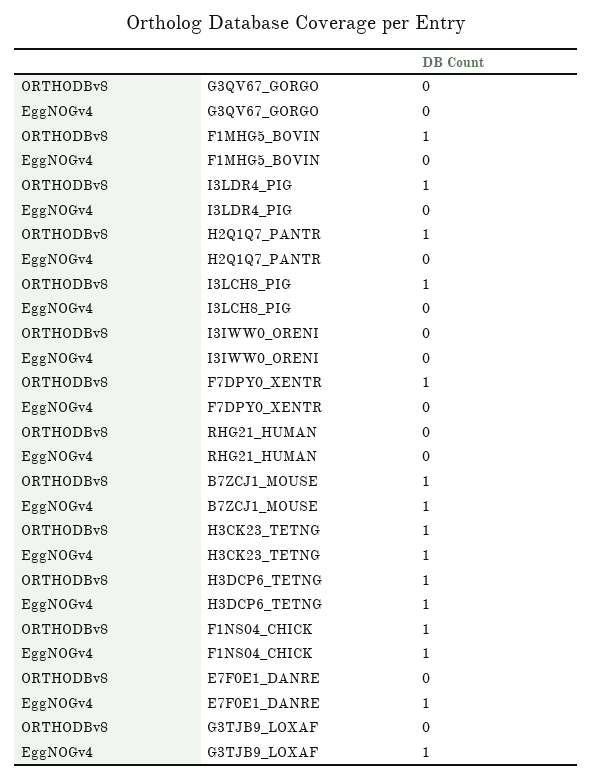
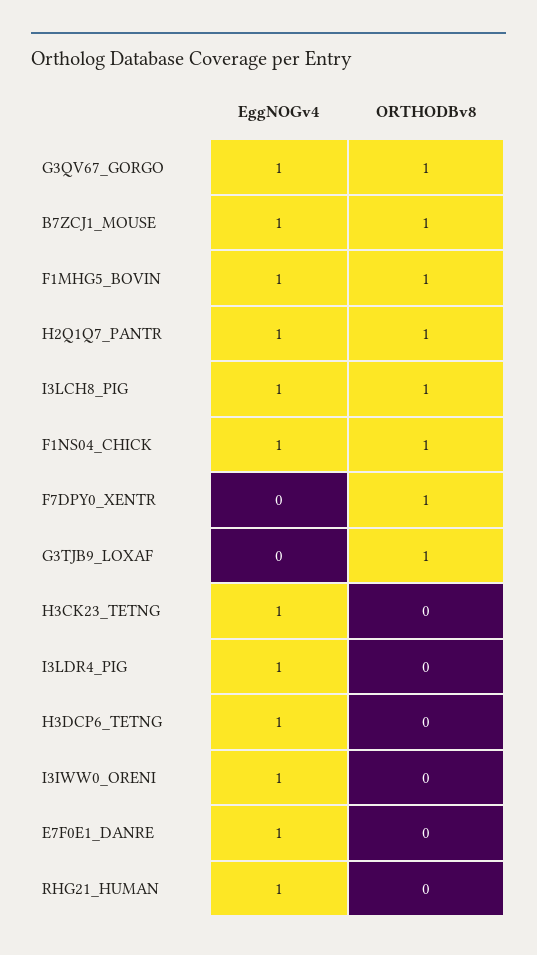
  {
    "ORTHODBv8": {
-     "G3QV67_GORGO": 0,
+     "G3QV67_GORGO": 1,
      "F1MHG5_BOVIN": 1,
-     "I3LDR4_PIG": 1,
+     "I3LDR4_PIG": 0,
      "H2Q1Q7_PANTR": 1,
      "I3LCH8_PIG": 1,
      "I3IWW0_ORENI": 0,
      "F7DPY0_XENTR": 1,
      "RHG21_HUMAN": 0,
      "B7ZCJ1_MOUSE": 1,
-     "H3CK23_TETNG": 1,
+     "H3CK23_TETNG": 0,
-     "H3DCP6_TETNG": 1,
+     "H3DCP6_TETNG": 0,
      "F1NS04_CHICK": 1,
      "E7F0E1_DANRE": 0,
-     "G3TJB9_LOXAF": 0
+     "G3TJB9_LOXAF": 1
    },
    "EggNOGv4": {
-     "G3QV67_GORGO": 0,
+     "G3QV67_GORGO": 1,
-     "F1MHG5_BOVIN": 0,
+     "F1MHG5_BOVIN": 1,
-     "I3LDR4_PIG": 0,
+     "I3LDR4_PIG": 1,
-     "H2Q1Q7_PANTR": 0,
+     "H2Q1Q7_PANTR": 1,
-     "I3LCH8_PIG": 0,
+     "I3LCH8_PIG": 1,
-     "I3IWW0_ORENI": 0,
+     "I3IWW0_ORENI": 1,
      "F7DPY0_XENTR": 0,
-     "RHG21_HUMAN": 0,
+     "RHG21_HUMAN": 1,
      "B7ZCJ1_MOUSE": 1,
      "H3CK23_TETNG": 1,
      "H3DCP6_TETNG": 1,
      "F1NS04_CHICK": 1,
      "E7F0E1_DANRE": 1,
-     "G3TJB9_LOXAF": 1
+     "G3TJB9_LOXAF": 0
    }
  }

